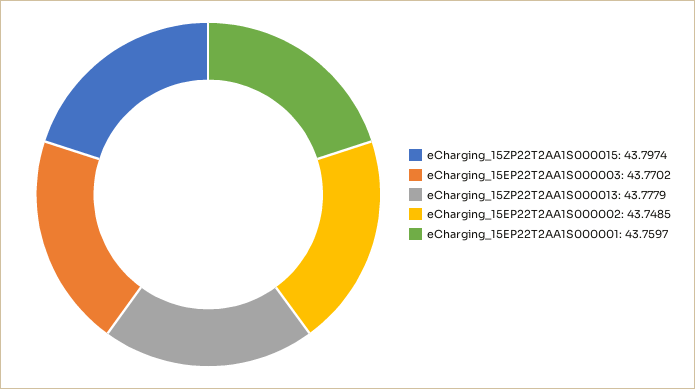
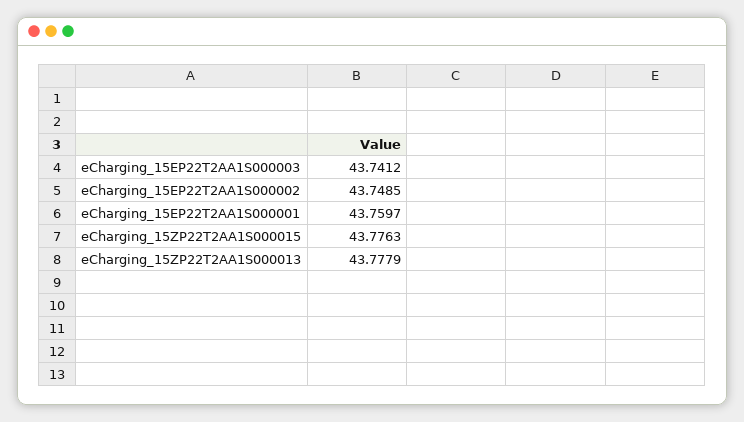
  {
-   "eCharging_15ZP22T2AA1S000015": 43.7974,
+   "eCharging_15ZP22T2AA1S000015": 43.7763,
-   "eCharging_15EP22T2AA1S000003": 43.7702,
+   "eCharging_15EP22T2AA1S000003": 43.7412,
    "eCharging_15ZP22T2AA1S000013": 43.7779,
    "eCharging_15EP22T2AA1S000002": 43.7485,
    "eCharging_15EP22T2AA1S000001": 43.7597
  }

